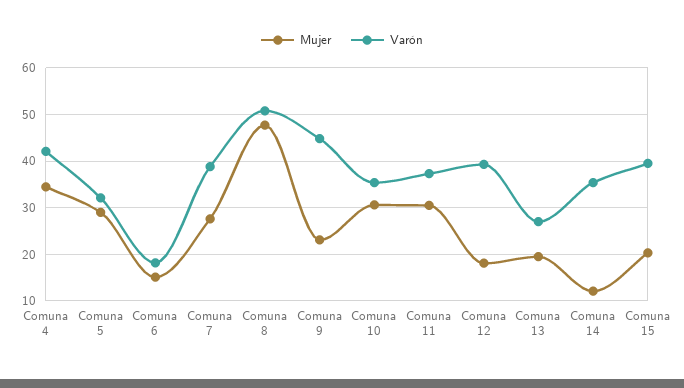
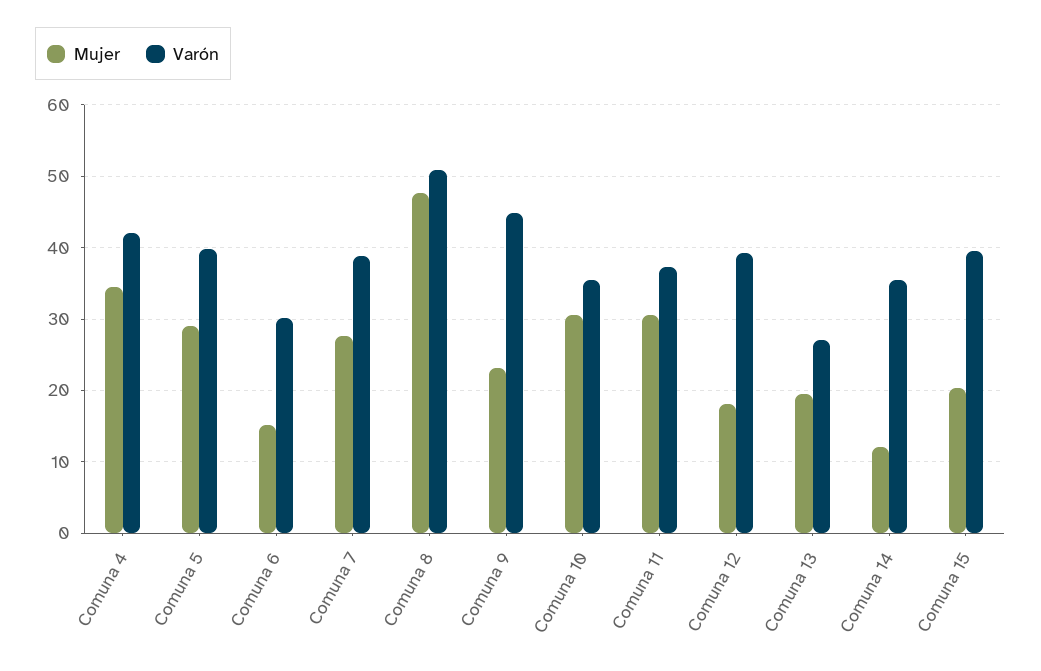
  {
    "Mujer": {
      "Comuna 4": 35,
      "Comuna 5": 29,
      "Comuna 6": 15,
      "Comuna 7": 28,
      "Comuna 8": 48,
      "Comuna 9": 23,
      "Comuna 10": 31,
      "Comuna 11": 31,
      "Comuna 12": 18,
      "Comuna 13": 20,
      "Comuna 14": 12,
      "Comuna 15": 20
    },
    "Varón": {
      "Comuna 4": 42,
-     "Comuna 5": 32,
+     "Comuna 5": 40,
-     "Comuna 6": 18,
+     "Comuna 6": 30,
      "Comuna 7": 39,
      "Comuna 8": 51,
      "Comuna 9": 45,
      "Comuna 10": 35,
      "Comuna 11": 37,
      "Comuna 12": 39,
      "Comuna 13": 27,
      "Comuna 14": 35,
      "Comuna 15": 40
    }
  }

